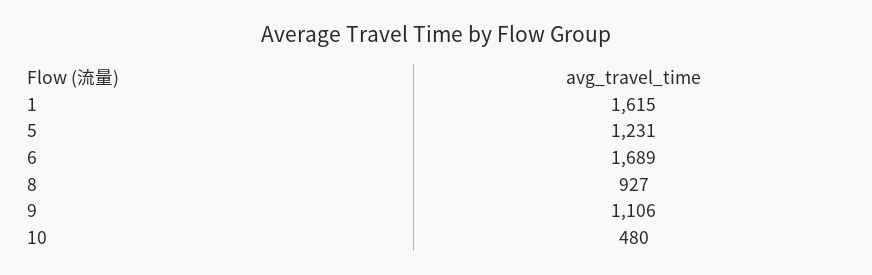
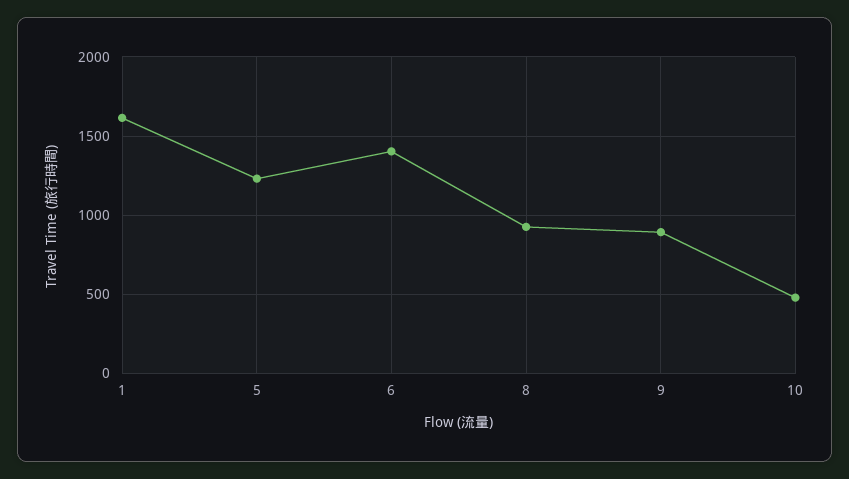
  {
    "1": 1615,
    "5": 1231,
-   "6": 1689,
+   "6": 1400,
    "8": 927,
-   "9": 1106,
+   "9": 900,
    "10": 480
  }

